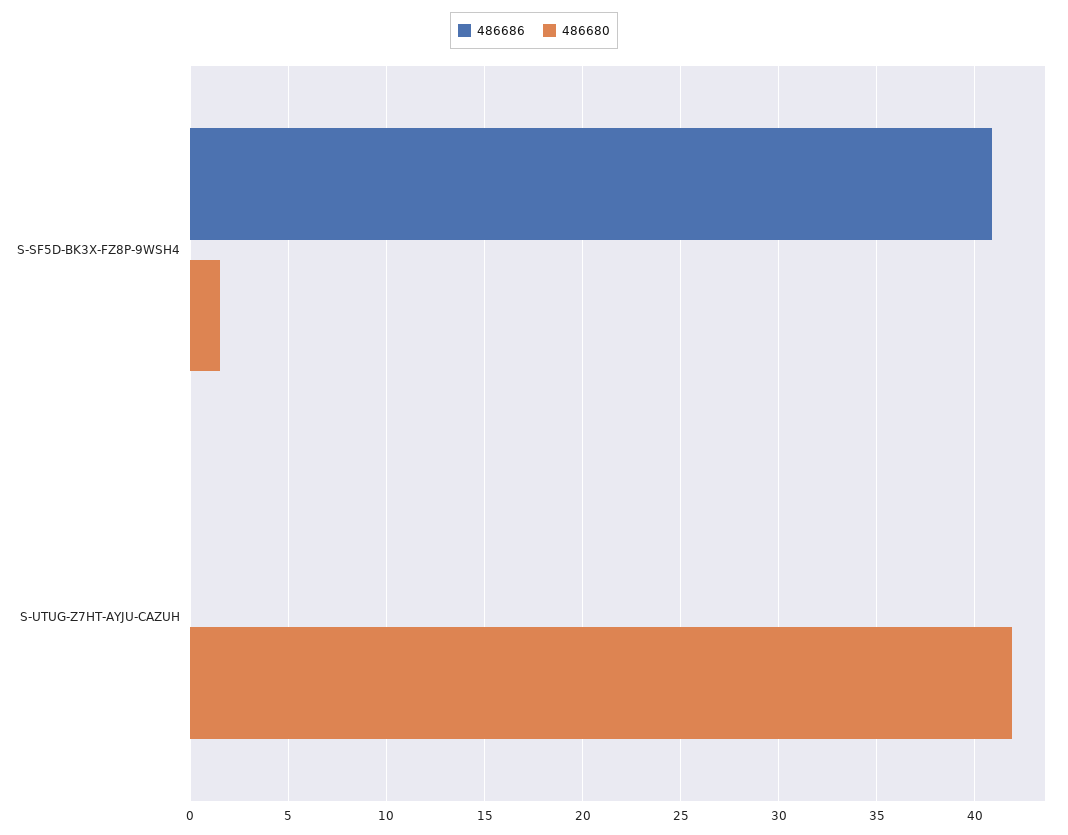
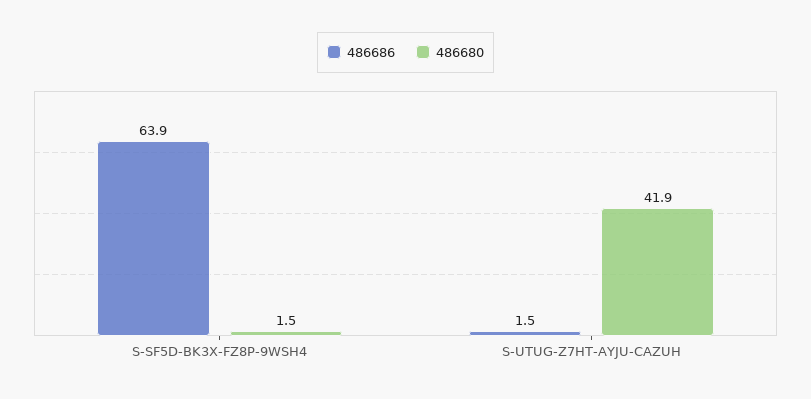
  {
    "486686": {
-     "S-SF5D-BK3X-FZ8P-9WSH4": 41,
+     "S-SF5D-BK3X-FZ8P-9WSH4": 63.9,
-     "S-UTUG-Z7HT-AYJU-CAZUH": 0
+     "S-UTUG-Z7HT-AYJU-CAZUH": 1.5
    },
    "486680": {
      "S-SF5D-BK3X-FZ8P-9WSH4": 1.5,
      "S-UTUG-Z7HT-AYJU-CAZUH": 41.9
    }
  }

